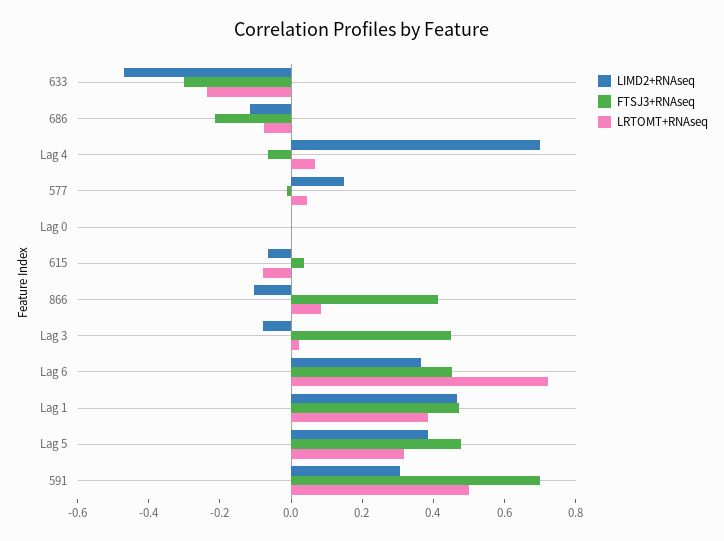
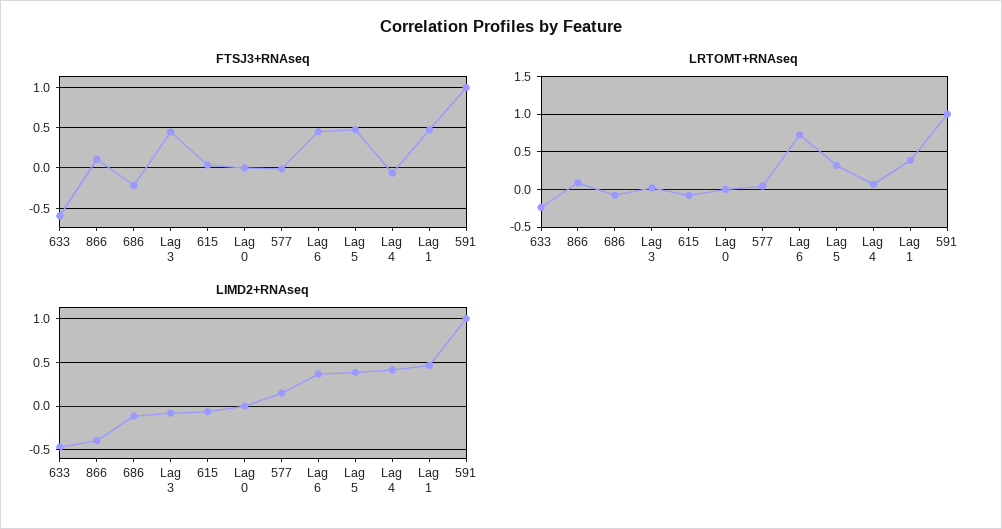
  {
    "LIMD2+RNAseq": {
      "633": -0.45,
      "686": -0.1,
-     "Lag 4": 0.7,
+     "Lag 4": 0.4,
      "577": 0.15,
      "Lag 0": 0,
      "615": -0.05,
-     "866": -0.1,
+     "866": -0.4,
      "Lag 3": -0.1,
      "Lag 6": 0.35,
      "Lag 1": 0.45,
      "Lag 5": 0.4,
-     "591": 0.3
+     "591": 1
    },
    "FTSJ3+RNAseq": {
-     "633": -0.3,
+     "633": -0.6,
      "686": -0.2,
      "Lag 4": -0.05,
      "577": 0,
      "Lag 0": 0,
      "615": 0.05,
-     "866": 0.4,
+     "866": 0.1,
      "Lag 3": 0.45,
      "Lag 6": 0.45,
      "Lag 1": 0.45,
      "Lag 5": 0.5,
-     "591": 0.7
+     "591": 1
    },
    "LRTOMT+RNAseq": {
      "633": -0.25,
      "686": -0.1,
      "Lag 4": 0.05,
      "577": 0.05,
      "Lag 0": 0,
      "615": -0.1,
      "866": 0.1,
      "Lag 3": 0,
      "Lag 6": 0.7,
      "Lag 1": 0.4,
      "Lag 5": 0.3,
-     "591": 0.5
+     "591": 1
    }
  }

